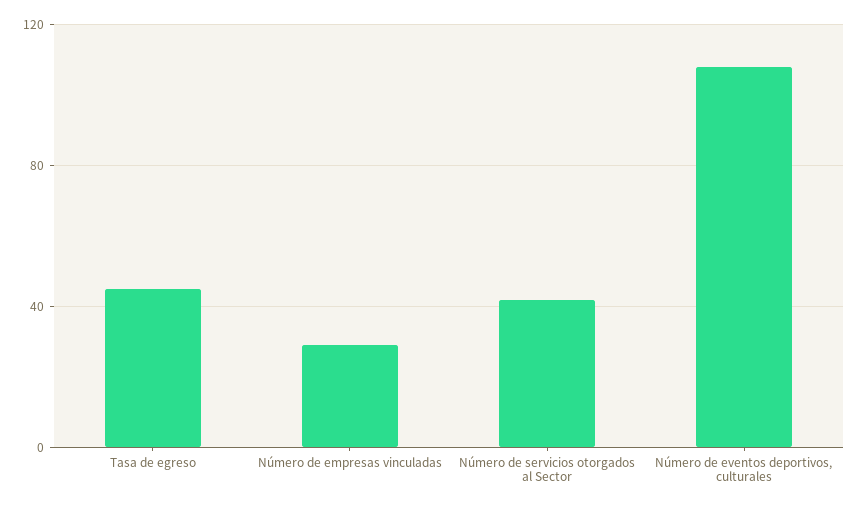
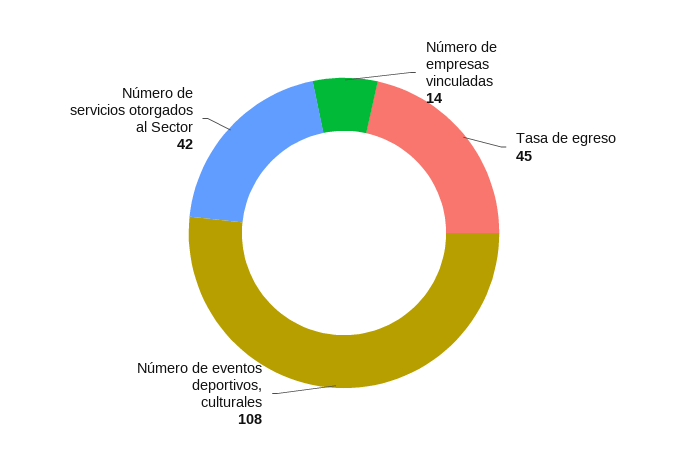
  {
    "Tasa de egreso": 45,
-   "Número de empresas vinculadas": 30,
+   "Número de empresas vinculadas": 14,
    "Número de servicios otorgados al Sector": 42,
    "Número de eventos deportivos, culturales": 108
  }

